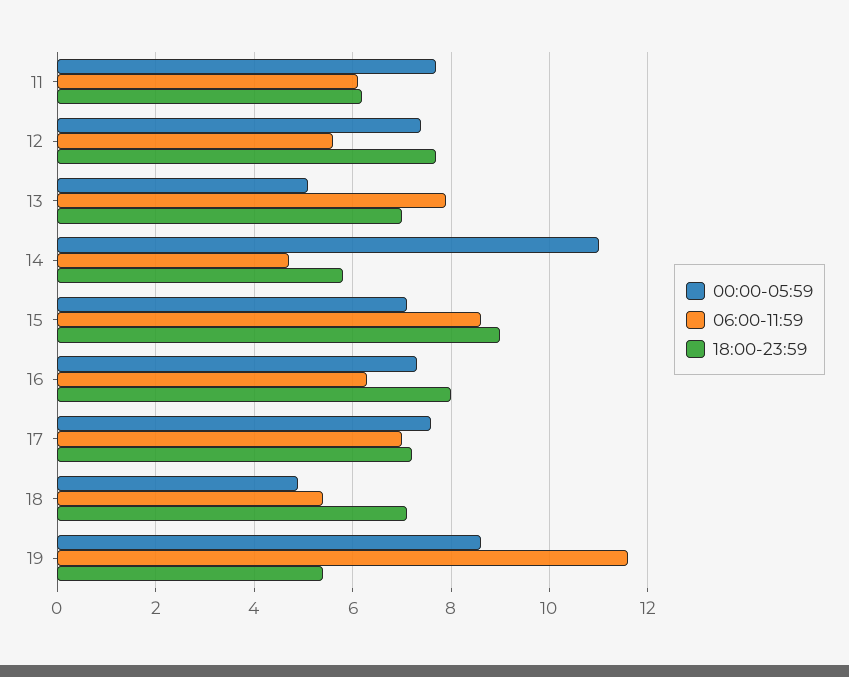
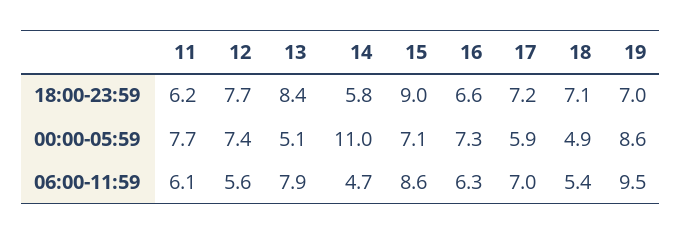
  {
    "00:00-05:59": {
      "11": 7.7,
      "12": 7.4,
      "13": 5.1,
      "14": 11,
      "15": 7.1,
      "16": 7.3,
-     "17": 7.5,
+     "17": 5.9,
      "18": 4.9,
      "19": 8.6
    },
    "06:00-11:59": {
      "11": 6.1,
      "12": 5.6,
      "13": 7.9,
      "14": 4.7,
      "15": 8.6,
      "16": 6.3,
      "17": 7,
      "18": 5.4,
-     "19": 11.5
+     "19": 9.5
    },
    "18:00-23:59": {
      "11": 6.2,
      "12": 7.7,
-     "13": 7,
+     "13": 8.4,
      "14": 5.8,
      "15": 9,
-     "16": 8,
+     "16": 6.6,
      "17": 7.2,
      "18": 7.1,
-     "19": 5.5
+     "19": 7
    }
  }

